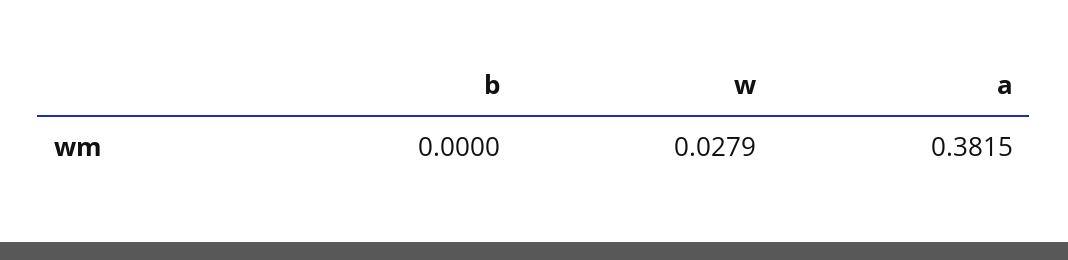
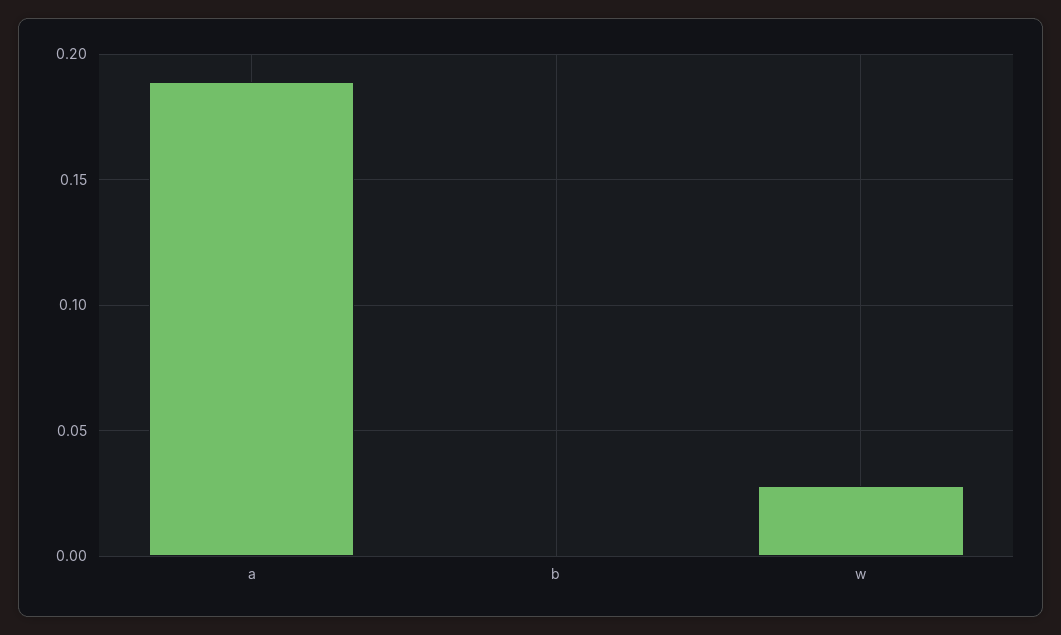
  {
    "b": 0,
    "w": 0.0279,
-   "a": 0.3815
+   "a": 0.19
  }

